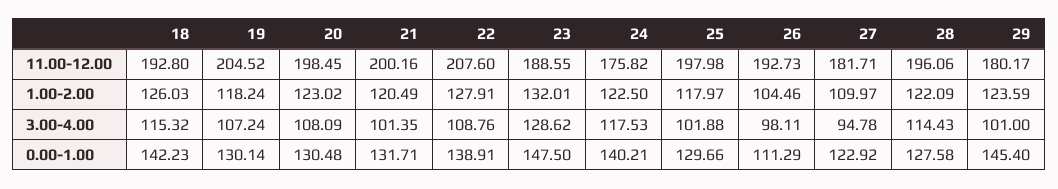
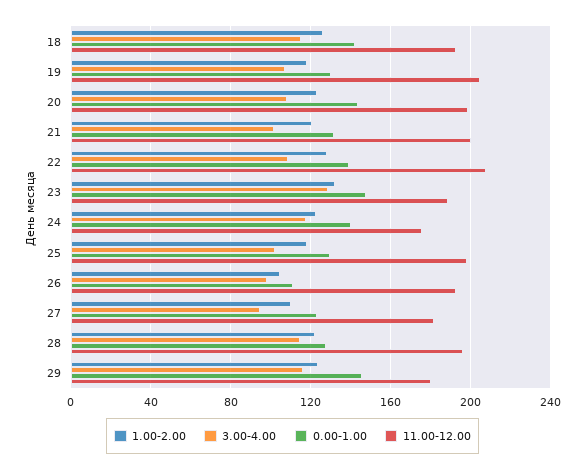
  {
    "11.00-12.00": {
      "18": 192.8,
      "19": 204.52,
      "20": 198.45,
      "21": 200.16,
      "22": 207.6,
      "23": 188.55,
      "24": 175.82,
      "25": 197.98,
      "26": 192.73,
      "27": 181.71,
      "28": 196.06,
      "29": 180.17
    },
    "1.00-2.00": {
      "18": 126.03,
      "19": 118.24,
      "20": 123.02,
      "21": 120.49,
      "22": 127.91,
      "23": 132.01,
      "24": 122.5,
      "25": 117.97,
      "26": 104.46,
      "27": 109.97,
      "28": 122.09,
      "29": 123.59
    },
    "3.00-4.00": {
      "18": 115.32,
      "19": 107.24,
      "20": 108.09,
      "21": 101.35,
      "22": 108.76,
      "23": 128.62,
      "24": 117.53,
      "25": 101.88,
      "26": 98.11,
      "27": 94.78,
      "28": 114.43,
-     "29": 101
+     "29": 115
    },
    "0.00-1.00": {
      "18": 142.23,
      "19": 130.14,
-     "20": 130.48,
+     "20": 145,
      "21": 131.71,
      "22": 138.91,
      "23": 147.5,
      "24": 140.21,
      "25": 129.66,
      "26": 111.29,
      "27": 122.92,
      "28": 127.58,
      "29": 145.4
    }
  }

